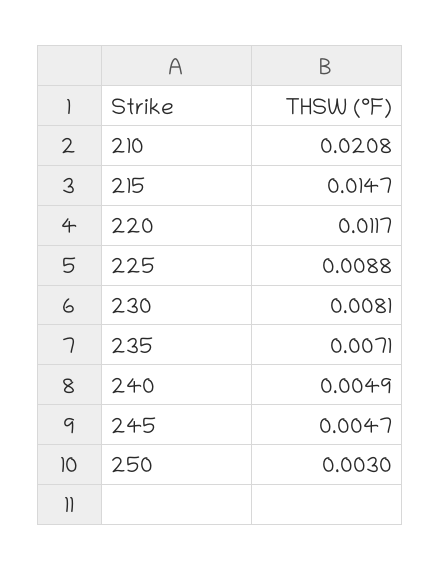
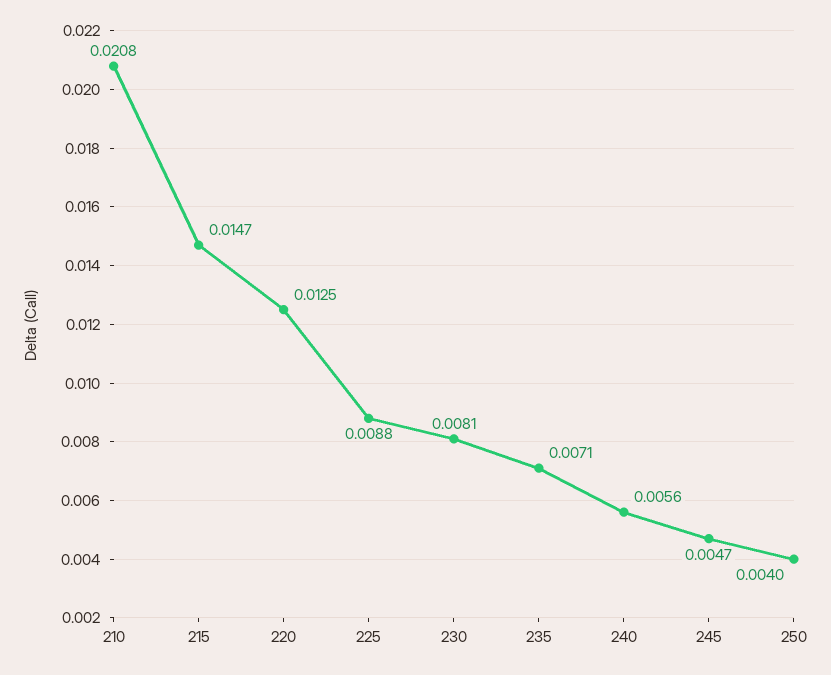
  {
    "210": 0.0208,
    "215": 0.0147,
-   "220": 0.0117,
+   "220": 0.0125,
    "225": 0.0088,
    "230": 0.0081,
    "235": 0.0071,
-   "240": 0.0049,
+   "240": 0.0056,
    "245": 0.0047,
-   "250": 0.003
+   "250": 0.004
  }

